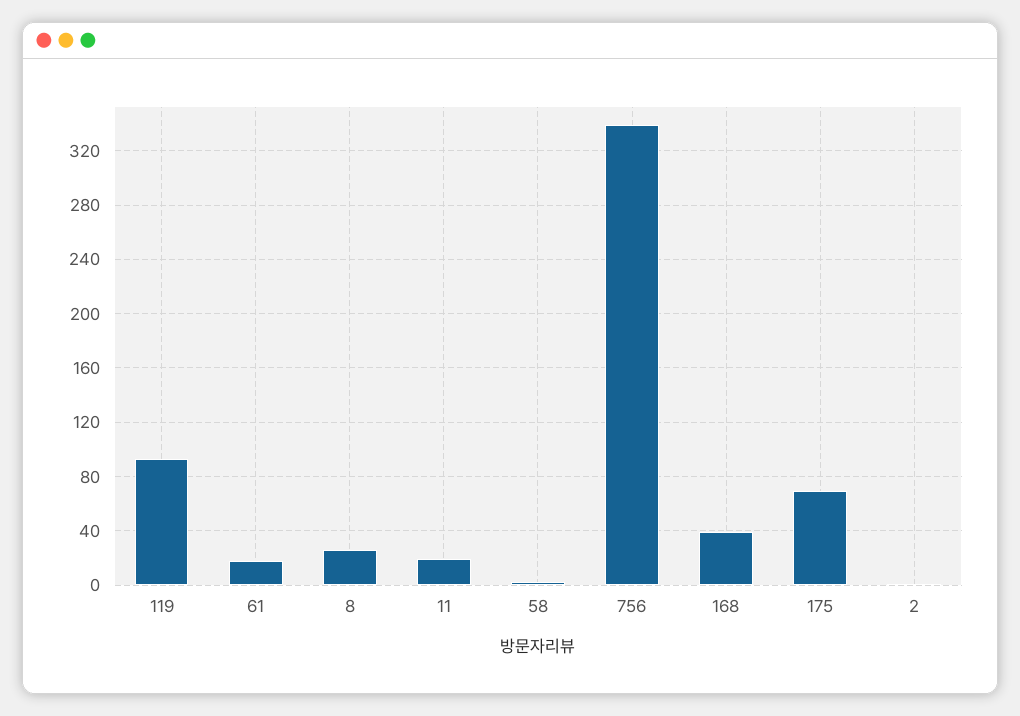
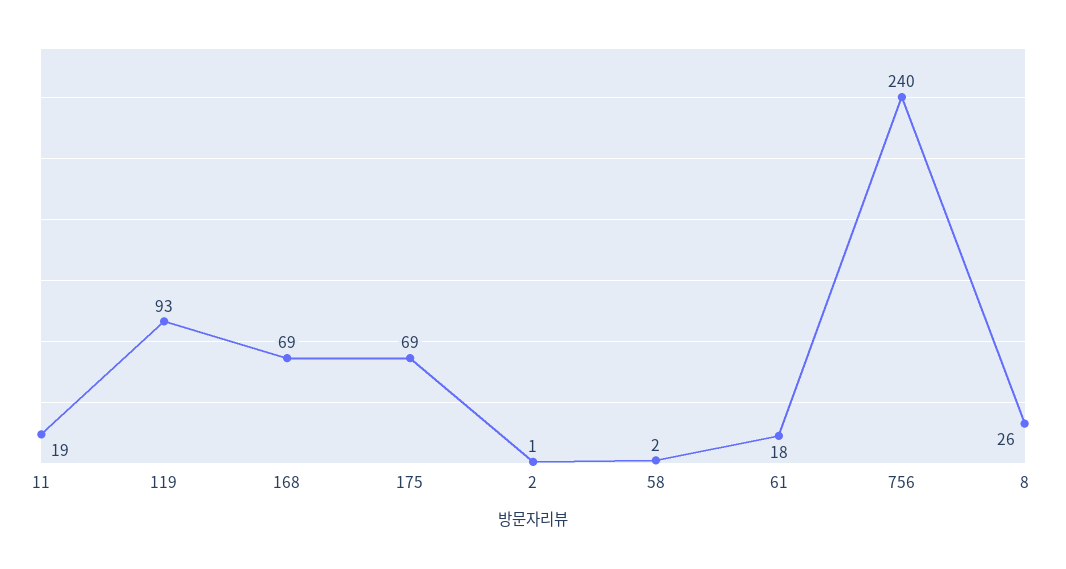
  {
    "119": 93,
    "61": 18,
    "8": 26,
    "11": 19,
    "58": 2,
-   "756": 340,
+   "756": 240,
-   "168": 40,
+   "168": 69,
    "175": 69,
    "2": 1
  }

